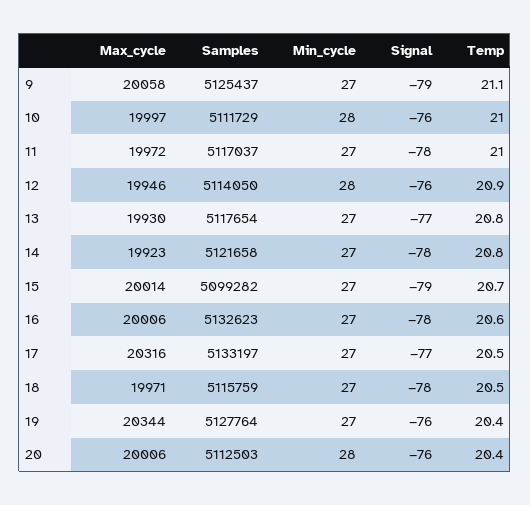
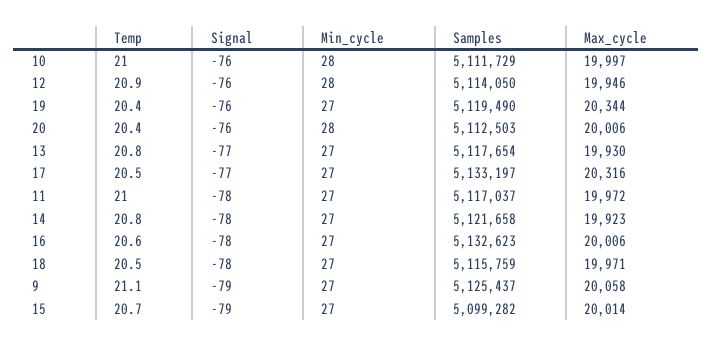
  {
    "Max_cycle": {
      "9": 20058,
      "10": 19997,
      "11": 19972,
      "12": 19946,
      "13": 19930,
      "14": 19923,
      "15": 20014,
      "16": 20006,
      "17": 20316,
      "18": 19971,
      "19": 20344,
      "20": 20006
    },
    "Samples": {
      "9": 5125437,
      "10": 5111729,
      "11": 5117037,
      "12": 5114050,
      "13": 5117654,
      "14": 5121658,
      "15": 5099282,
      "16": 5132623,
      "17": 5133197,
      "18": 5115759,
-     "19": 5127764,
+     "19": 5119490,
      "20": 5112503
    },
    "Min_cycle": {
      "9": 27,
      "10": 28,
      "11": 27,
      "12": 28,
      "13": 27,
      "14": 27,
      "15": 27,
      "16": 27,
      "17": 27,
      "18": 27,
      "19": 27,
      "20": 28
    },
    "Signal": {
      "9": -79,
      "10": -76,
      "11": -78,
      "12": -76,
      "13": -77,
      "14": -78,
      "15": -79,
      "16": -78,
      "17": -77,
      "18": -78,
      "19": -76,
      "20": -76
    },
    "Temp": {
      "9": 21.1,
      "10": 21,
      "11": 21,
      "12": 20.9,
      "13": 20.8,
      "14": 20.8,
      "15": 20.7,
      "16": 20.6,
      "17": 20.5,
      "18": 20.5,
      "19": 20.4,
      "20": 20.4
    }
  }

